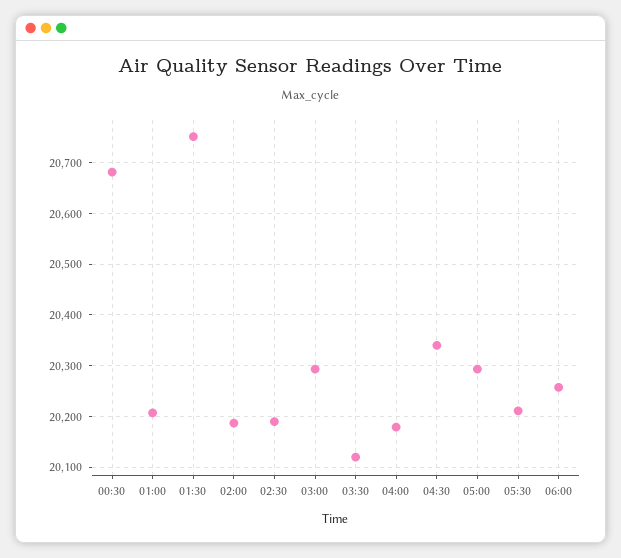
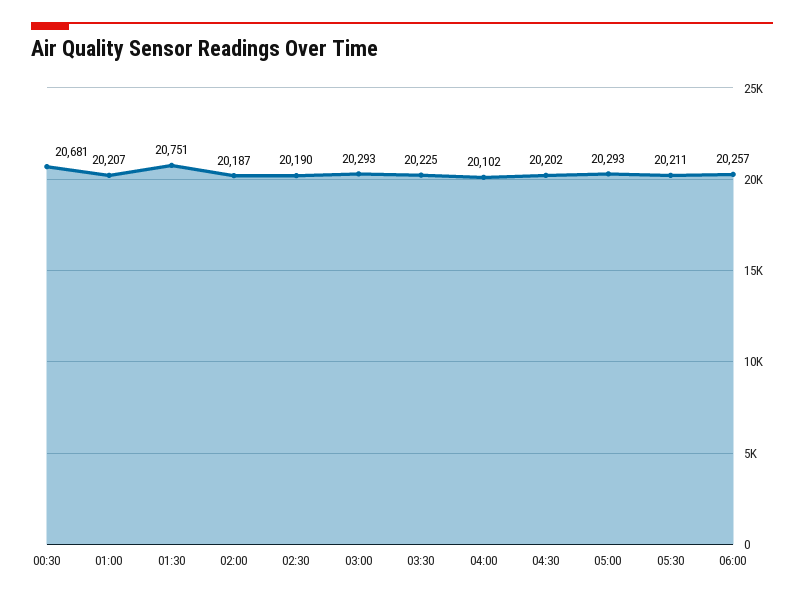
  {
    "00:30": 20681,
    "01:00": 20207,
    "01:30": 20751,
    "02:00": 20187,
    "02:30": 20190,
    "03:00": 20293,
-   "03:30": 20120,
+   "03:30": 20225,
-   "04:00": 20180,
+   "04:00": 20102,
-   "04:30": 20340,
+   "04:30": 20202,
    "05:00": 20293,
    "05:30": 20211,
    "06:00": 20257
  }

